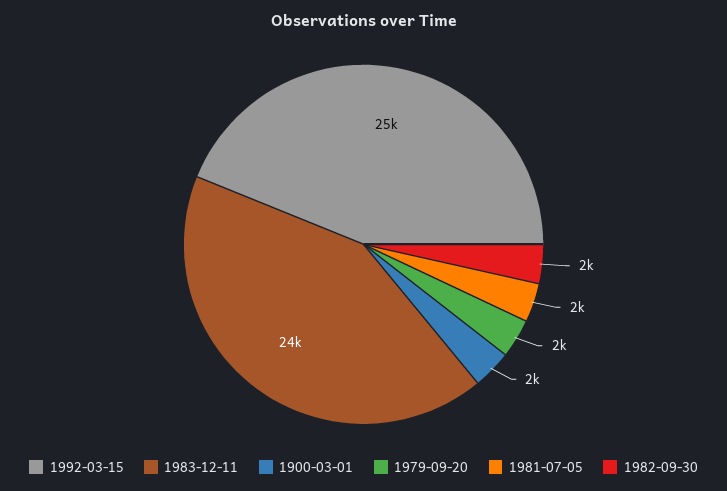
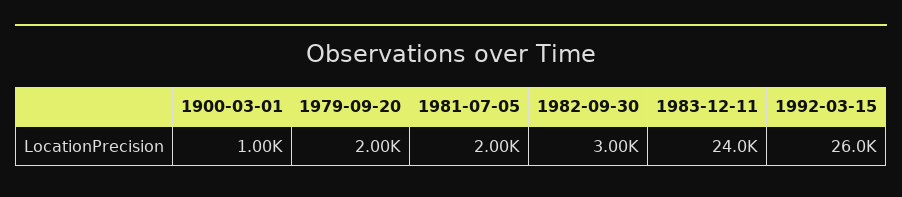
  {
-   "1992-03-15": 25000,
+   "1992-03-15": 26000,
    "1983-12-11": 24000,
-   "1900-03-01": 2000,
+   "1900-03-01": 1000,
    "1979-09-20": 2000,
    "1981-07-05": 2000,
-   "1982-09-30": 2000
+   "1982-09-30": 3000
  }

